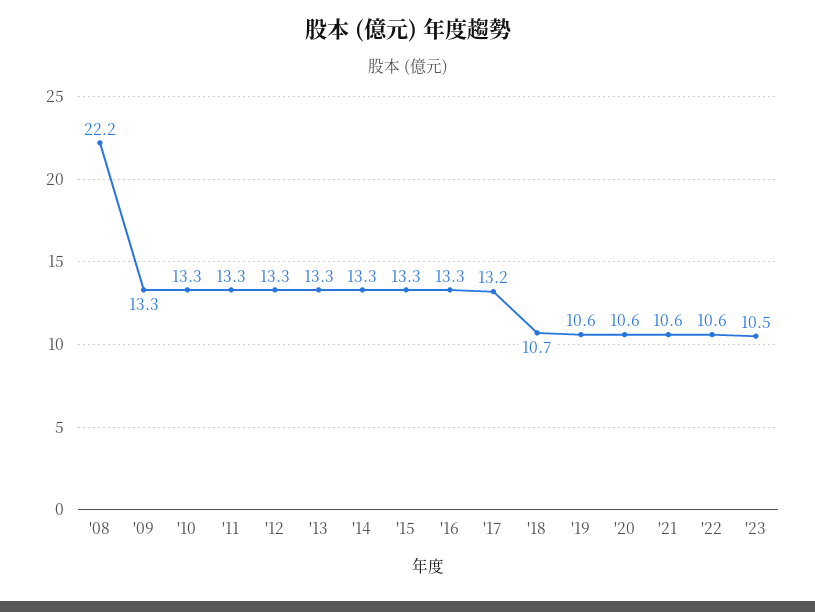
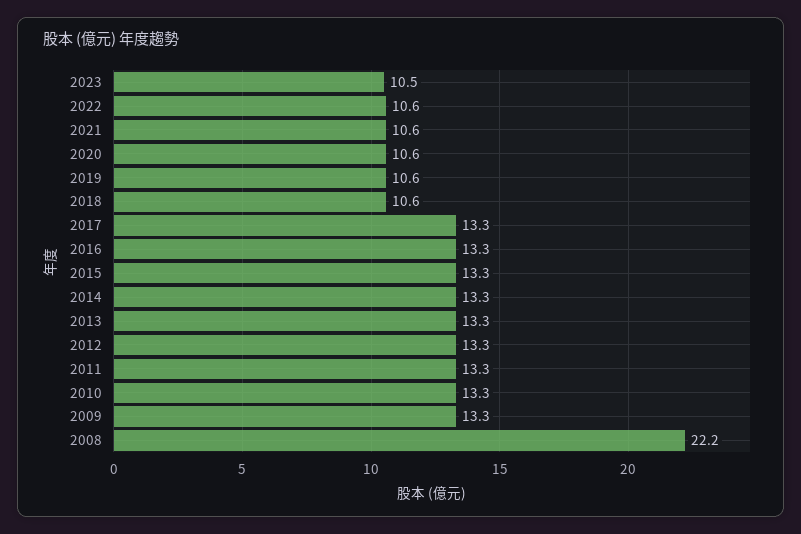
  {
    "'08": 22.2,
    "'09": 13.3,
    "'10": 13.3,
    "'11": 13.3,
    "'12": 13.3,
    "'13": 13.3,
    "'14": 13.3,
    "'15": 13.3,
    "'16": 13.3,
-   "'17": 13.2,
+   "'17": 13.3,
-   "'18": 10.7,
+   "'18": 10.6,
    "'19": 10.6,
    "'20": 10.6,
    "'21": 10.6,
    "'22": 10.6,
    "'23": 10.5
  }

